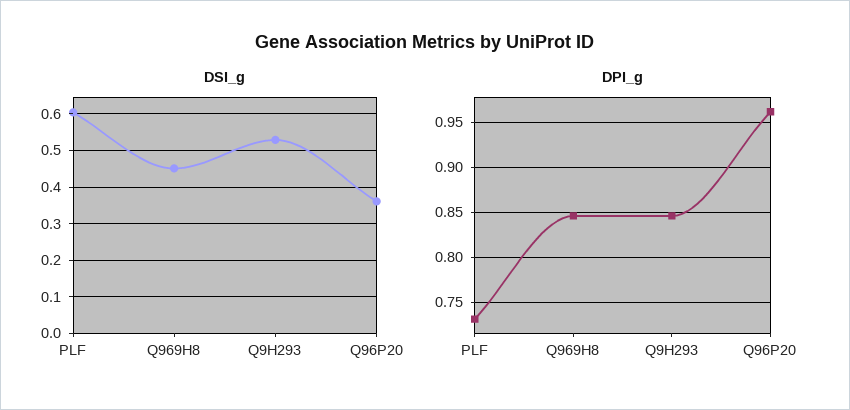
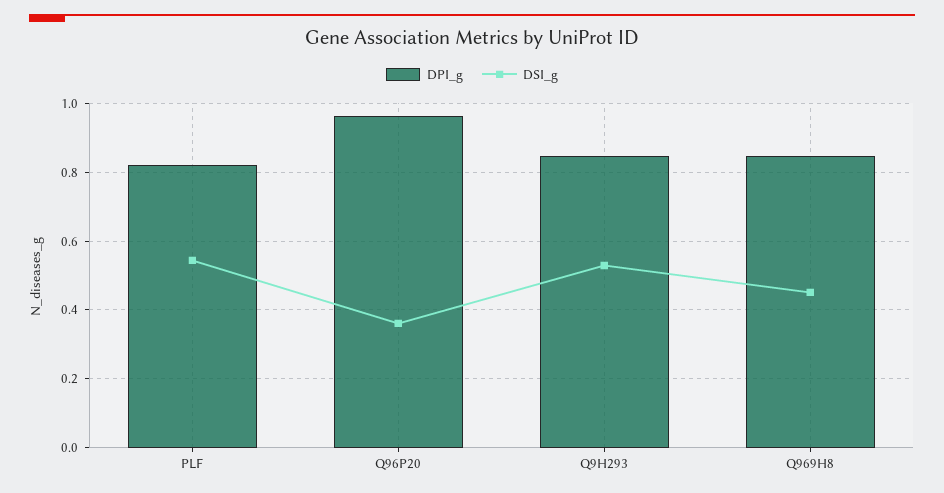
  {
    "DSI_g": {
-     "PLF": 0.6,
+     "PLF": 0.54,
      "Q969H8": 0.46,
      "Q9H293": 0.52,
      "Q96P20": 0.36
    },
    "DPI_g": {
-     "PLF": 0.73,
+     "PLF": 0.82,
      "Q969H8": 0.85,
      "Q9H293": 0.85,
      "Q96P20": 0.96
    }
  }

